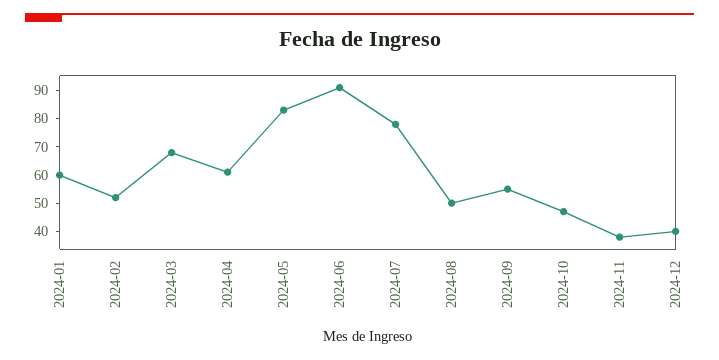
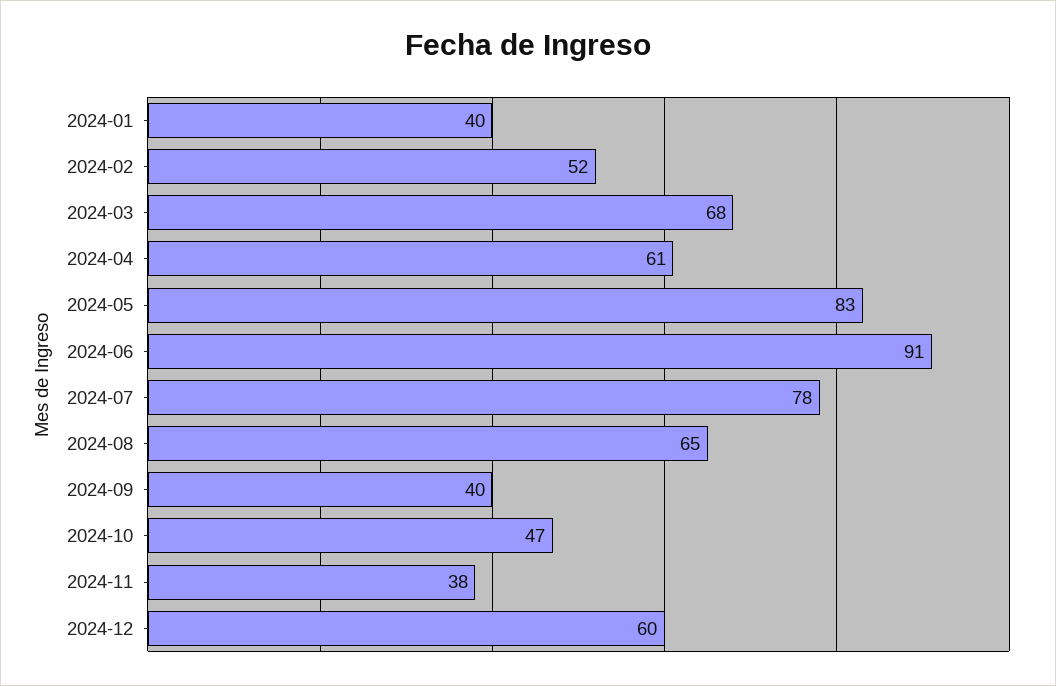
  {
-   "2024-01": 60,
+   "2024-01": 40,
    "2024-02": 52,
    "2024-03": 68,
    "2024-04": 61,
    "2024-05": 83,
    "2024-06": 91,
    "2024-07": 78,
-   "2024-08": 50,
+   "2024-08": 65,
-   "2024-09": 55,
+   "2024-09": 40,
    "2024-10": 47,
    "2024-11": 38,
-   "2024-12": 40
+   "2024-12": 60
  }

